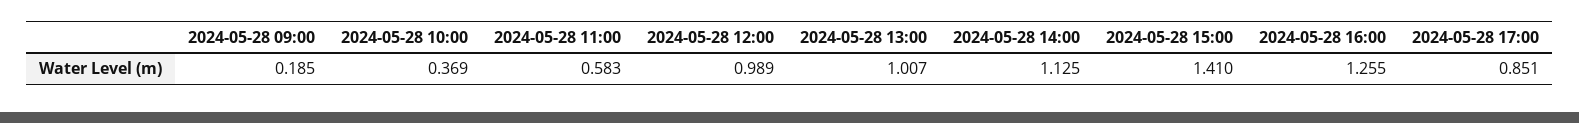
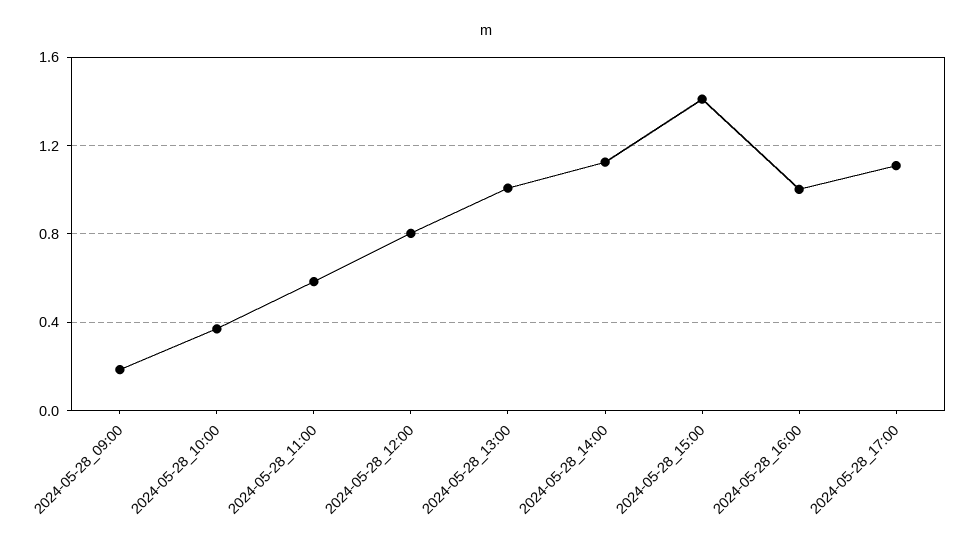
  {
    "2024-05-28 09:00": 0.185,
    "2024-05-28 10:00": 0.369,
    "2024-05-28 11:00": 0.583,
-   "2024-05-28 12:00": 0.989,
+   "2024-05-28 12:00": 0.8,
    "2024-05-28 13:00": 1.007,
    "2024-05-28 14:00": 1.125,
    "2024-05-28 15:00": 1.41,
-   "2024-05-28 16:00": 1.255,
+   "2024-05-28 16:00": 1,
-   "2024-05-28 17:00": 0.851
+   "2024-05-28 17:00": 1.1
  }

